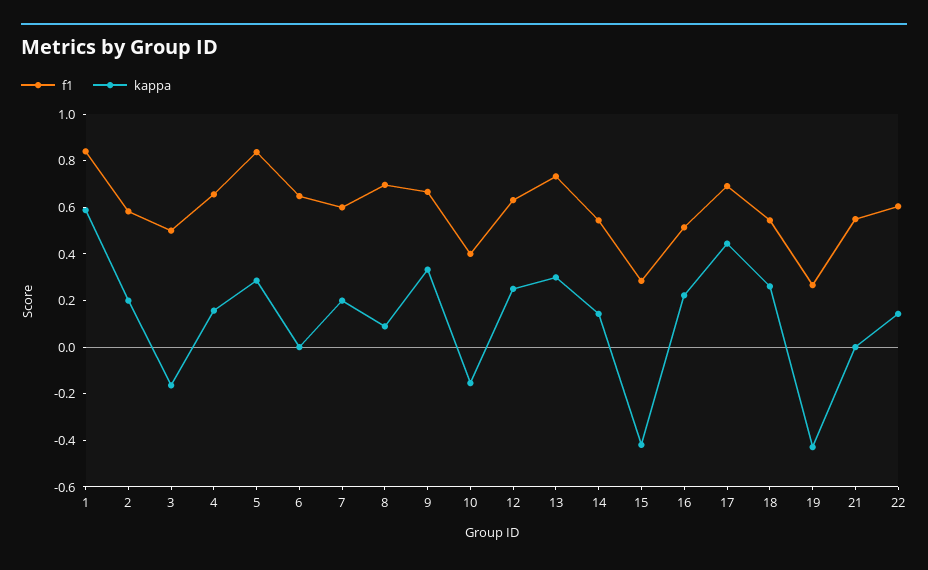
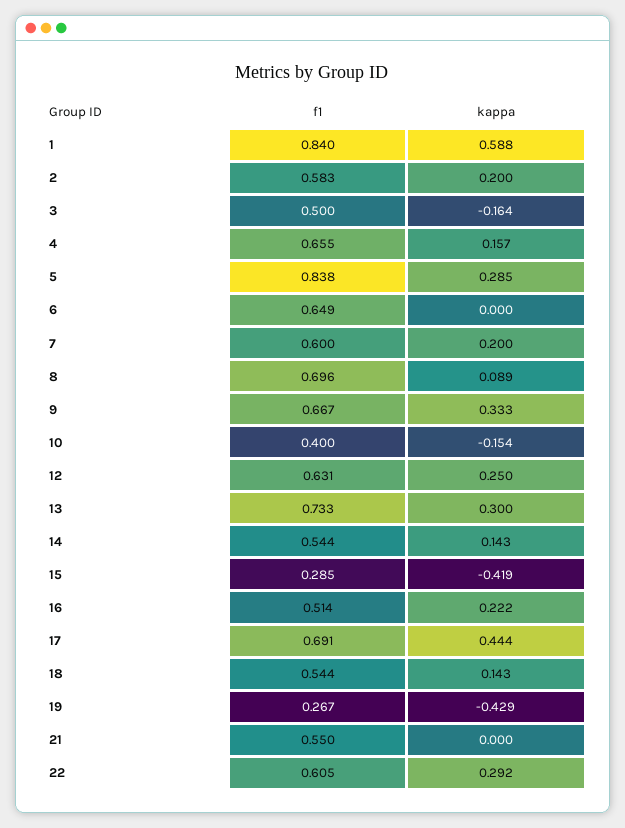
  {
    "f1": {
      "1": 0.84,
      "2": 0.583,
      "3": 0.5,
      "4": 0.655,
      "5": 0.838,
      "6": 0.649,
      "7": 0.6,
      "8": 0.696,
      "9": 0.667,
      "10": 0.4,
      "12": 0.631,
      "13": 0.733,
      "14": 0.544,
      "15": 0.285,
      "16": 0.514,
      "17": 0.691,
      "18": 0.544,
      "19": 0.267,
      "21": 0.55,
      "22": 0.605
    },
    "kappa": {
      "1": 0.588,
      "2": 0.2,
      "3": -0.164,
      "4": 0.157,
      "5": 0.285,
      "6": 0,
      "7": 0.2,
      "8": 0.089,
      "9": 0.333,
      "10": -0.154,
      "12": 0.25,
      "13": 0.3,
      "14": 0.143,
      "15": -0.419,
      "16": 0.222,
      "17": 0.444,
-     "18": 0.25,
+     "18": 0.143,
      "19": -0.429,
      "21": 0,
-     "22": 0.15
+     "22": 0.292
    }
  }

